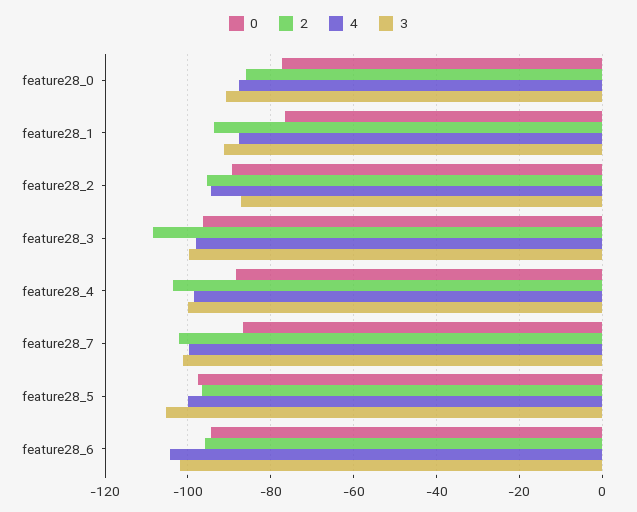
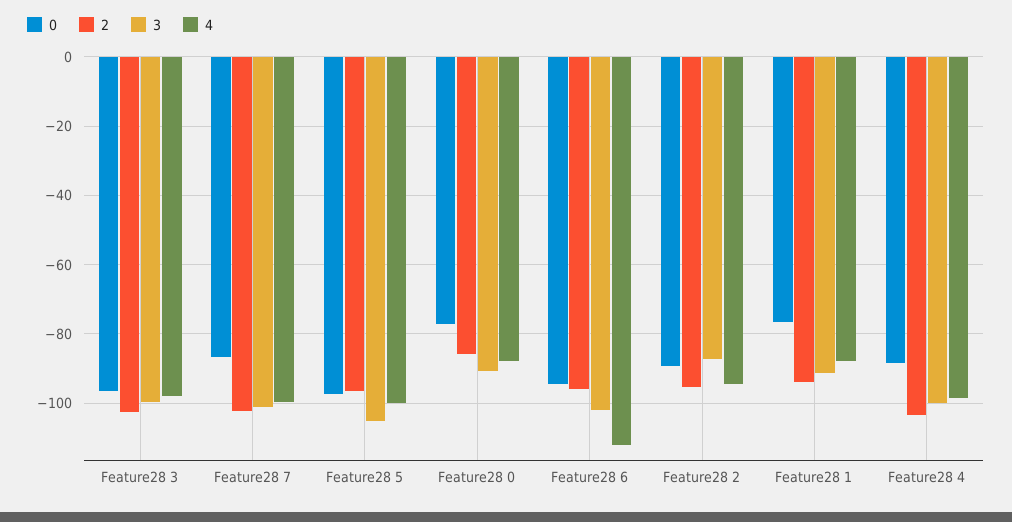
  {
    "0": {
      "feature28_0": -78,
      "feature28_1": -76,
      "feature28_2": -90,
      "feature28_3": -96,
      "feature28_4": -88,
      "feature28_7": -86,
      "feature28_5": -98,
      "feature28_6": -94
    },
    "2": {
      "feature28_0": -86,
      "feature28_1": -94,
      "feature28_2": -96,
-     "feature28_3": -108,
+     "feature28_3": -102,
      "feature28_4": -104,
      "feature28_7": -102,
      "feature28_5": -96,
      "feature28_6": -96
    },
    "4": {
      "feature28_0": -88,
      "feature28_1": -88,
      "feature28_2": -94,
      "feature28_3": -98,
      "feature28_4": -98,
      "feature28_7": -100,
      "feature28_5": -100,
-     "feature28_6": -104
+     "feature28_6": -112
    },
    "3": {
      "feature28_0": -90,
      "feature28_1": -92,
      "feature28_2": -88,
      "feature28_3": -100,
      "feature28_4": -100,
      "feature28_7": -102,
      "feature28_5": -106,
      "feature28_6": -102
    }
  }

